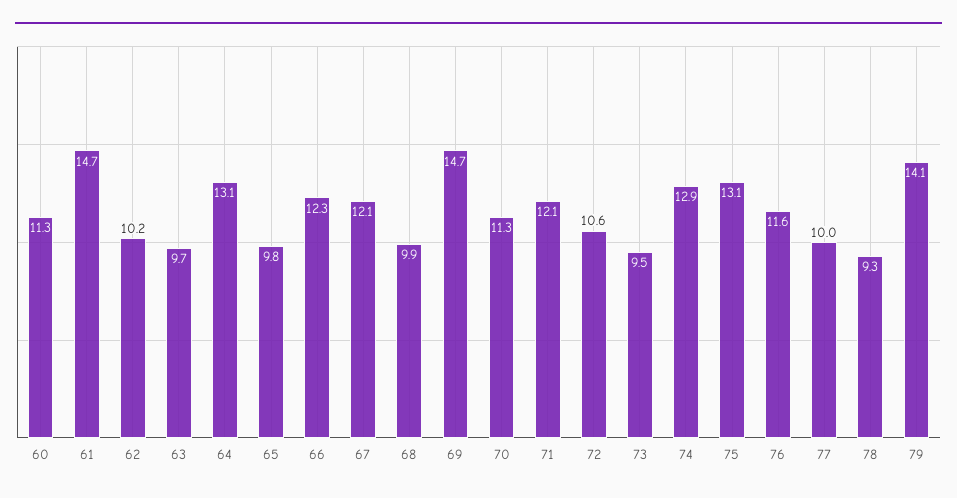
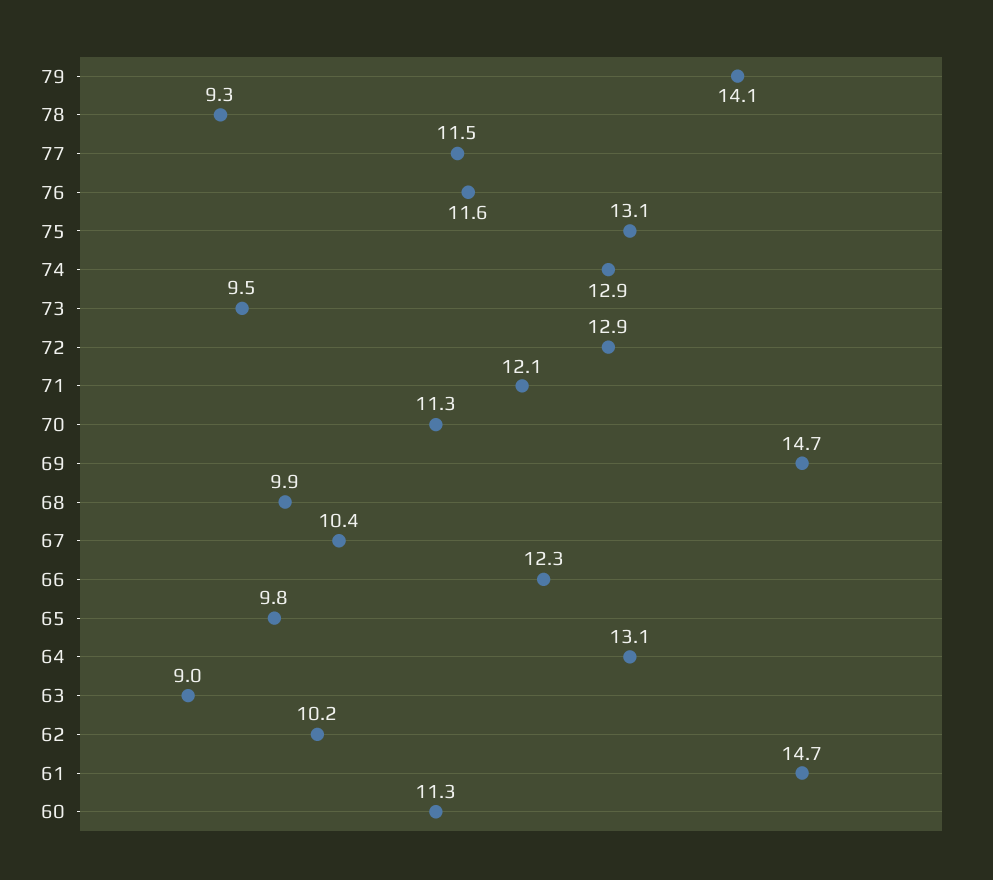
  {
    "60": 11.3,
    "61": 14.7,
    "62": 10.2,
-   "63": 9.7,
+   "63": 9,
    "64": 13.1,
    "65": 9.8,
    "66": 12.3,
-   "67": 12.1,
+   "67": 10.4,
    "68": 9.9,
    "69": 14.7,
    "70": 11.3,
    "71": 12.1,
-   "72": 10.6,
+   "72": 12.9,
    "73": 9.5,
    "74": 12.9,
    "75": 13.1,
    "76": 11.6,
-   "77": 10,
+   "77": 11.5,
    "78": 9.3,
    "79": 14.1
  }

